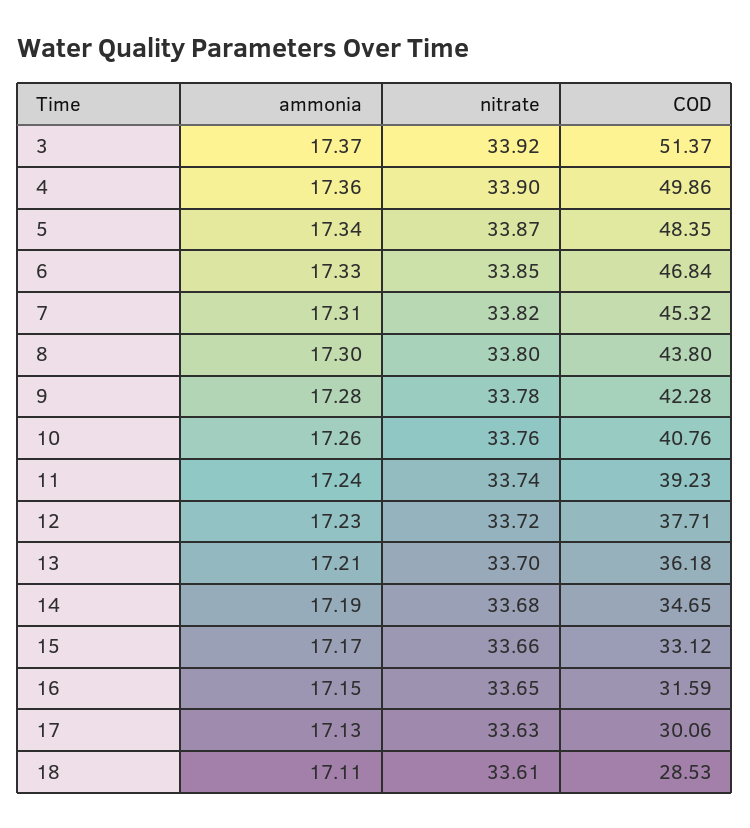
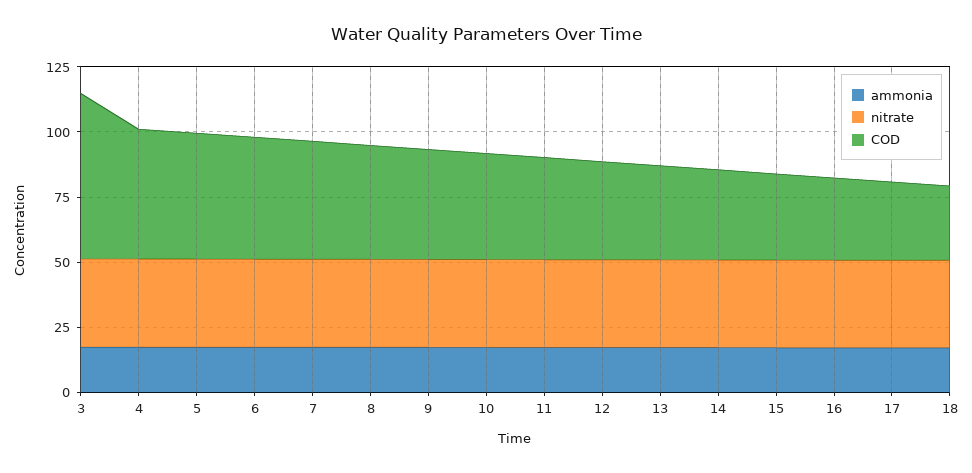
  {
    "ammonia": {
      "3": 17.37,
      "4": 17.36,
      "5": 17.34,
      "6": 17.33,
      "7": 17.31,
      "8": 17.3,
      "9": 17.28,
      "10": 17.26,
      "11": 17.24,
      "12": 17.23,
      "13": 17.21,
      "14": 17.19,
      "15": 17.17,
      "16": 17.15,
      "17": 17.13,
      "18": 17.11
    },
    "nitrate": {
      "3": 33.92,
      "4": 33.9,
      "5": 33.87,
      "6": 33.85,
      "7": 33.82,
      "8": 33.8,
      "9": 33.78,
      "10": 33.76,
      "11": 33.74,
      "12": 33.72,
      "13": 33.7,
      "14": 33.68,
      "15": 33.66,
      "16": 33.65,
      "17": 33.63,
      "18": 33.61
    },
    "COD": {
-     "3": 51.37,
+     "3": 65,
      "4": 49.86,
      "5": 48.35,
      "6": 46.84,
      "7": 45.32,
      "8": 43.8,
      "9": 42.28,
      "10": 40.76,
      "11": 39.23,
      "12": 37.71,
      "13": 36.18,
      "14": 34.65,
      "15": 33.12,
      "16": 31.59,
      "17": 30.06,
      "18": 28.53
    }
  }

